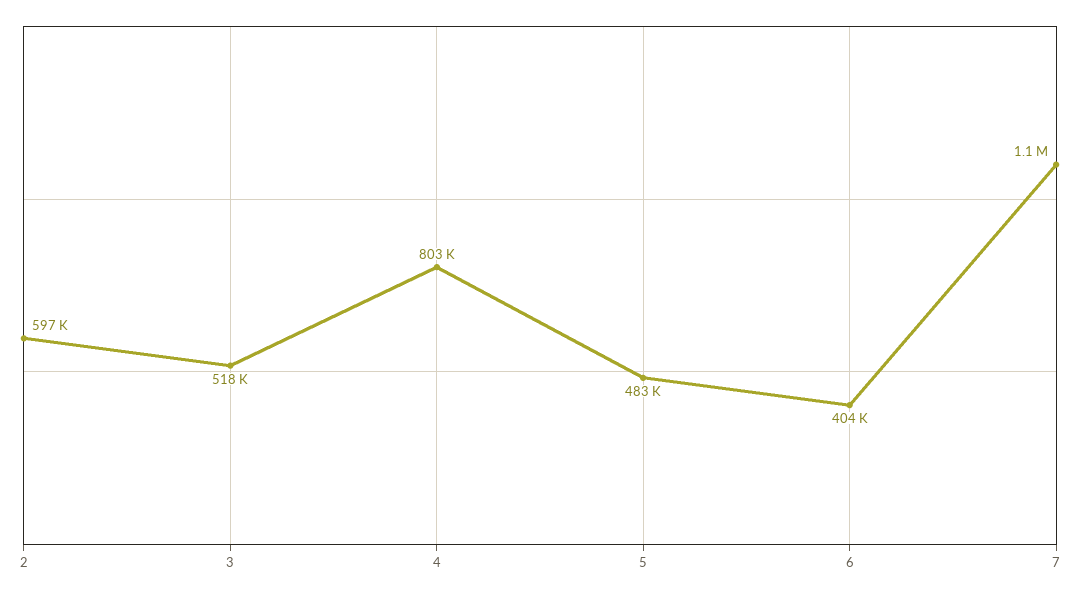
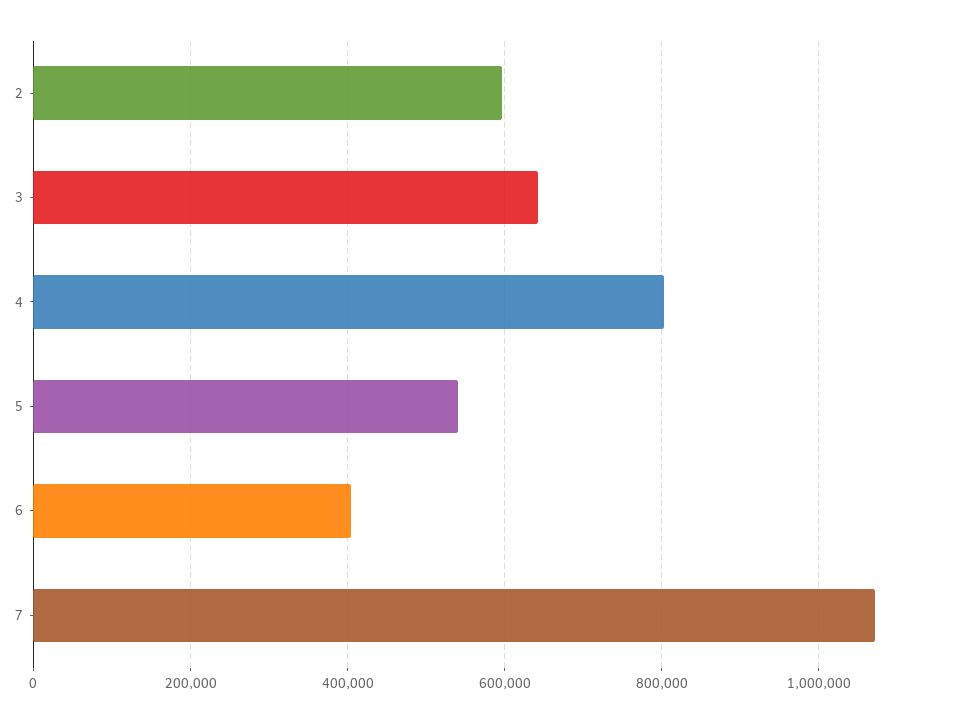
  {
    "2": 597000,
-   "3": 518000,
+   "3": 640000,
    "4": 803000,
-   "5": 483000,
+   "5": 540000,
    "6": 404000,
    "7": 1100000
  }

